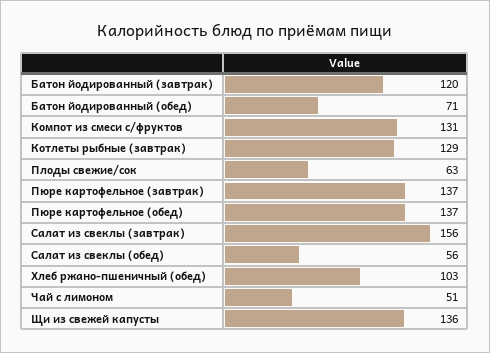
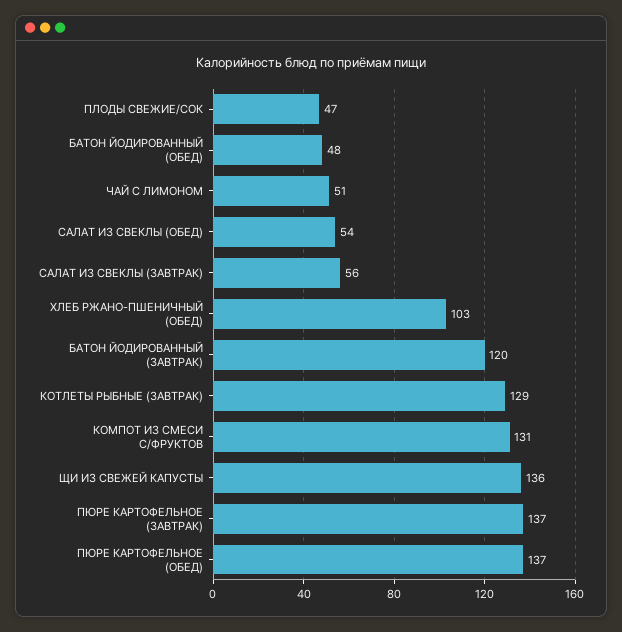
  {
    "Батон йодированный (завтрак)": 120,
-   "Батон йодированный (обед)": 71,
+   "Батон йодированный (обед)": 48,
    "Компот из смеси с/фруктов": 131,
    "Котлеты рыбные (завтрак)": 129,
-   "Плоды свежие/сок": 63,
+   "Плоды свежие/сок": 47,
    "Пюре картофельное (завтрак)": 137,
    "Пюре картофельное (обед)": 137,
-   "Салат из свеклы (завтрак)": 156,
+   "Салат из свеклы (завтрак)": 56,
-   "Салат из свеклы (обед)": 56,
+   "Салат из свеклы (обед)": 54,
    "Хлеб ржано-пшеничный (обед)": 103,
    "Чай с лимоном": 51,
    "Щи из свежей капусты": 136
  }

